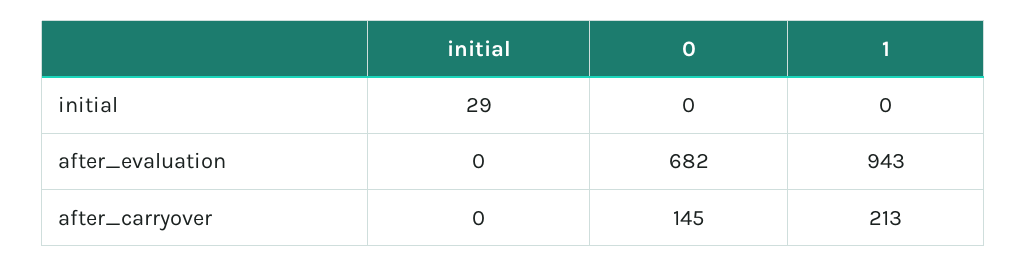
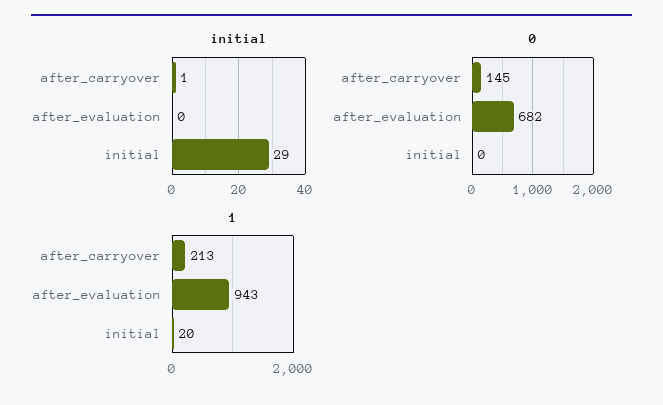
  {
    "initial": {
      "initial": 29,
      "after_evaluation": 0,
-     "after_carryover": 0
+     "after_carryover": 1
    },
    "0": {
      "initial": 0,
      "after_evaluation": 682,
      "after_carryover": 145
    },
    "1": {
-     "initial": 0,
+     "initial": 20,
      "after_evaluation": 943,
      "after_carryover": 213
    }
  }

